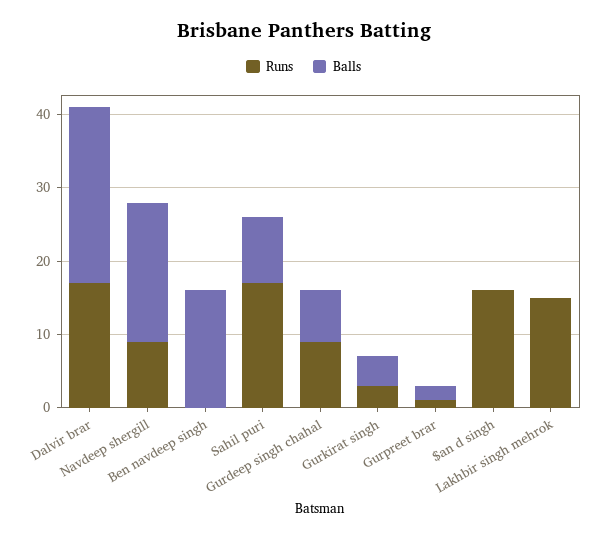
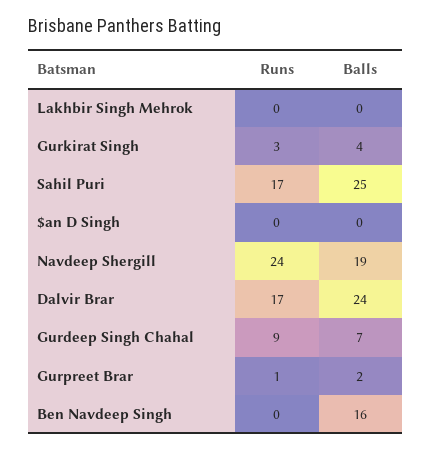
  {
    "Runs": {
      "Dalvir brar": 17,
-     "Navdeep shergill": 10,
+     "Navdeep shergill": 24,
      "Ben navdeep singh": 0,
      "Sahil puri": 17,
      "Gurdeep singh chahal": 9,
      "Gurkirat singh": 3,
      "Gurpreet brar": 1,
-     "$an d singh": 15,
+     "$an d singh": 0,
-     "Lakhbir singh mehrok": 15
+     "Lakhbir singh mehrok": 0
    },
    "Balls": {
      "Dalvir brar": 24,
      "Navdeep shergill": 19,
      "Ben navdeep singh": 16,
-     "Sahil puri": 10,
+     "Sahil puri": 25,
      "Gurdeep singh chahal": 7,
      "Gurkirat singh": 4,
      "Gurpreet brar": 2,
      "$an d singh": 0,
      "Lakhbir singh mehrok": 0
    }
  }

